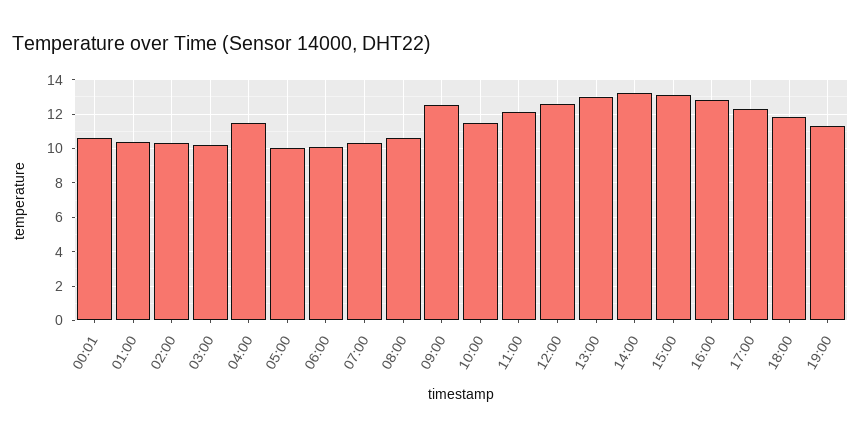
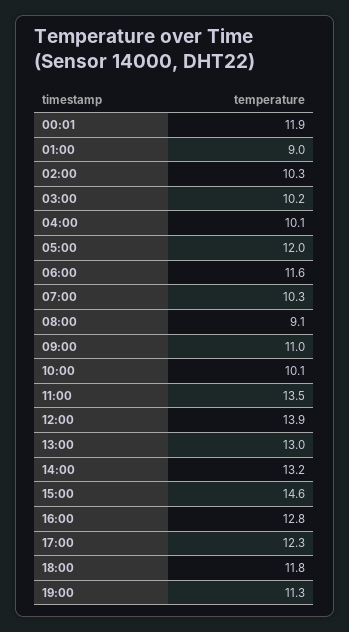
  {
-   "00:01": 10.5,
+   "00:01": 11.9,
-   "01:00": 10.5,
+   "01:00": 9,
    "02:00": 10.3,
    "03:00": 10.2,
-   "04:00": 11.5,
+   "04:00": 10.1,
-   "05:00": 10,
+   "05:00": 12,
-   "06:00": 10,
+   "06:00": 11.6,
    "07:00": 10.3,
-   "08:00": 10.5,
+   "08:00": 9.1,
-   "09:00": 12.5,
+   "09:00": 11,
-   "10:00": 11.5,
+   "10:00": 10.1,
-   "11:00": 12,
+   "11:00": 13.5,
-   "12:00": 12.5,
+   "12:00": 13.9,
    "13:00": 13,
    "14:00": 13.2,
-   "15:00": 13,
+   "15:00": 14.6,
    "16:00": 12.8,
    "17:00": 12.3,
    "18:00": 11.8,
    "19:00": 11.3
  }

